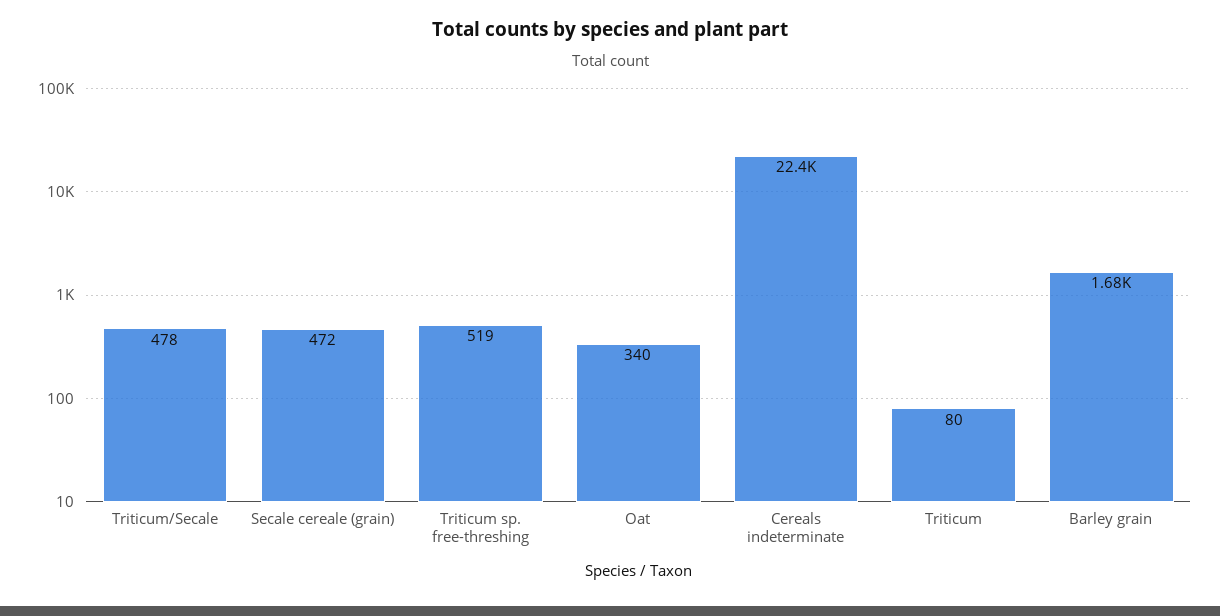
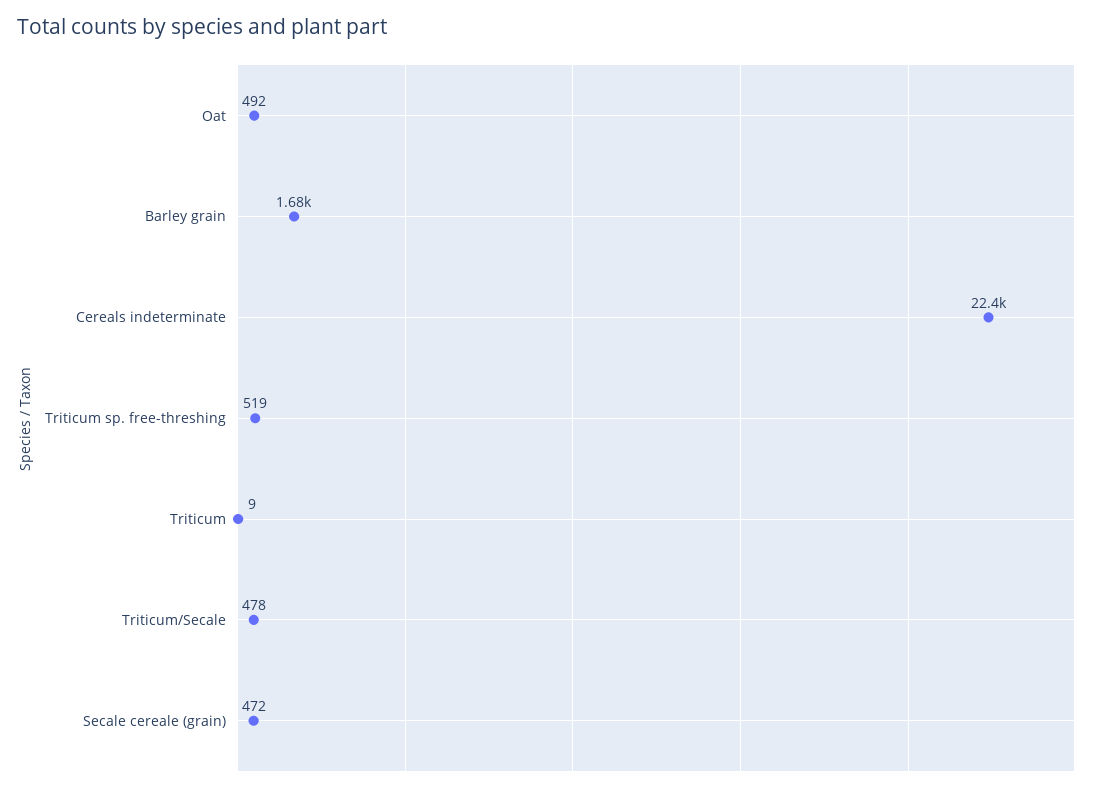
  {
    "Triticum/Secale": 478,
    "Secale cereale (grain)": 472,
    "Triticum sp. free-threshing": 519,
-   "Oat": 340,
+   "Oat": 492,
    "Cereals indeterminate": 22400,
-   "Triticum": 80,
+   "Triticum": 9,
    "Barley grain": 1680
  }

